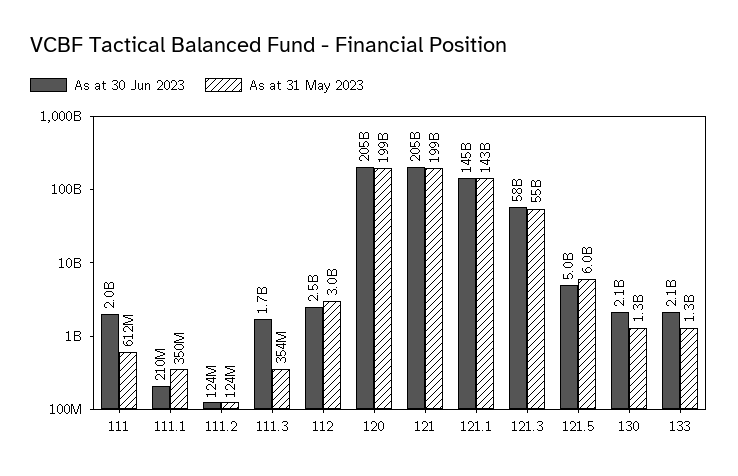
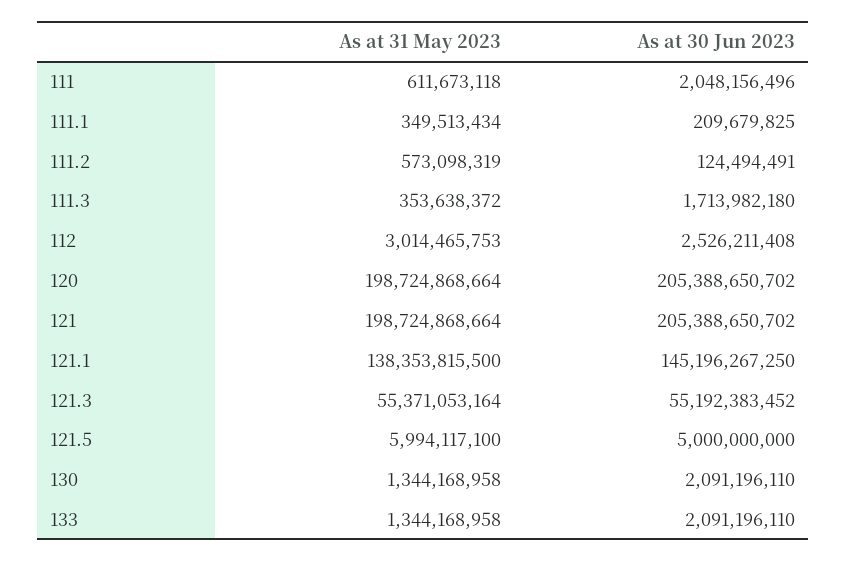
  {
    "As at 30 Jun 2023": {
      "111": 2048156496,
      "111.1": 209679825,
      "111.2": 124494491,
      "111.3": 1713982180,
      "112": 2526211408,
      "120": 205388650702,
      "121": 205388650702,
      "121.1": 145196267250,
-     "121.3": 58000000000,
+     "121.3": 55192383452,
      "121.5": 5000000000,
      "130": 2091196110,
      "133": 2091196110
    },
    "As at 31 May 2023": {
      "111": 611673118,
      "111.1": 349513434,
-     "111.2": 124000000,
+     "111.2": 573098319,
      "111.3": 353638372,
      "112": 3014465753,
      "120": 198724868664,
      "121": 198724868664,
-     "121.1": 143000000000,
+     "121.1": 138353815500,
      "121.3": 55371053164,
      "121.5": 5994117100,
      "130": 1344168958,
      "133": 1344168958
    }
  }

